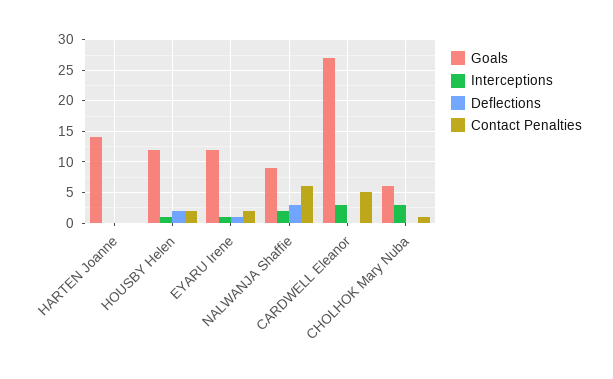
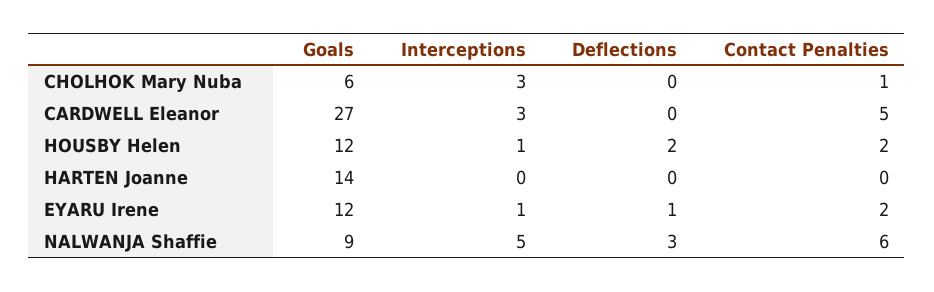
  {
    "Goals": {
      "HARTEN Joanne": 14,
      "HOUSBY Helen": 12,
      "EYARU Irene": 12,
      "NALWANJA Shaffie": 9,
      "CARDWELL Eleanor": 27,
      "CHOLHOK Mary Nuba": 6
    },
    "Interceptions": {
      "HARTEN Joanne": 0,
      "HOUSBY Helen": 1,
      "EYARU Irene": 1,
-     "NALWANJA Shaffie": 2,
+     "NALWANJA Shaffie": 5,
      "CARDWELL Eleanor": 3,
      "CHOLHOK Mary Nuba": 3
    },
    "Deflections": {
      "HARTEN Joanne": 0,
      "HOUSBY Helen": 2,
      "EYARU Irene": 1,
      "NALWANJA Shaffie": 3,
      "CARDWELL Eleanor": 0,
      "CHOLHOK Mary Nuba": 0
    },
    "Contact Penalties": {
      "HARTEN Joanne": 0,
      "HOUSBY Helen": 2,
      "EYARU Irene": 2,
      "NALWANJA Shaffie": 6,
      "CARDWELL Eleanor": 5,
      "CHOLHOK Mary Nuba": 1
    }
  }

